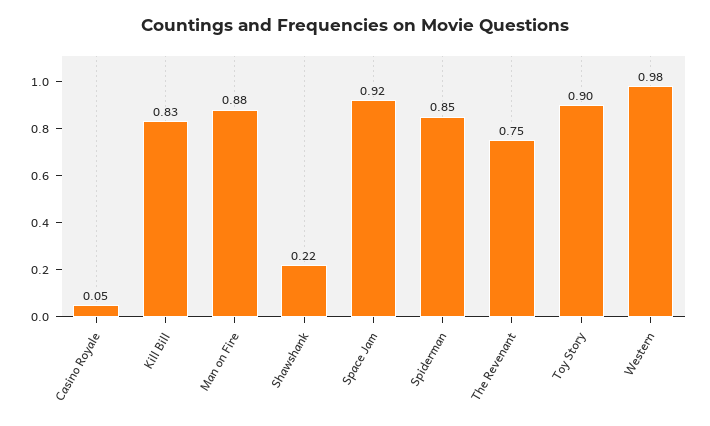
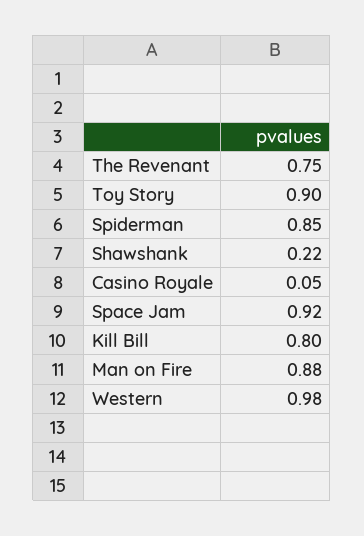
  {
    "Casino Royale": 0.05,
-   "Kill Bill": 0.83,
+   "Kill Bill": 0.8,
    "Man on Fire": 0.88,
    "Shawshank": 0.22,
    "Space Jam": 0.92,
    "Spiderman": 0.85,
    "The Revenant": 0.75,
    "Toy Story": 0.9,
    "Western": 0.98
  }

